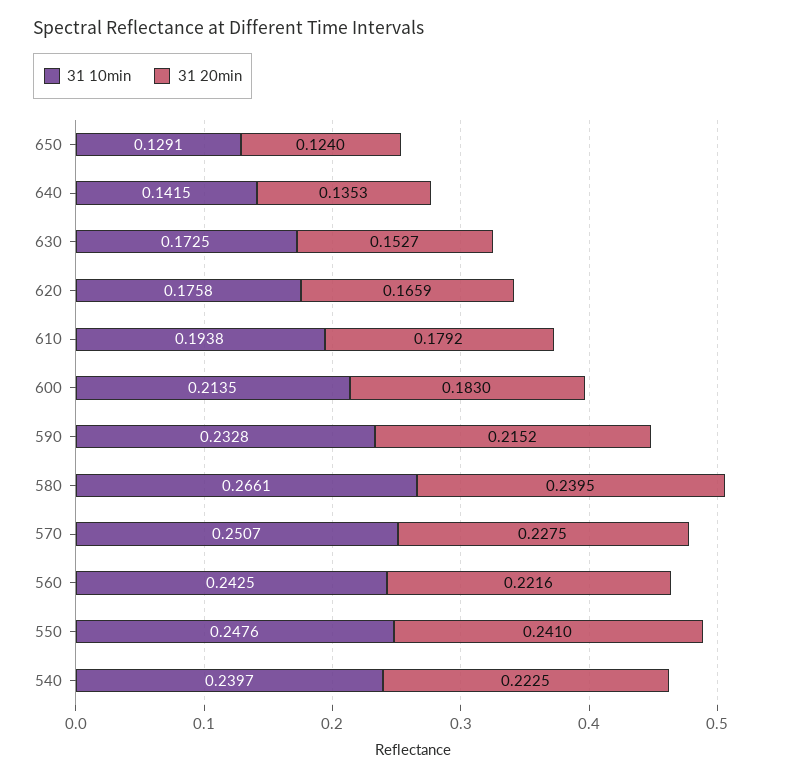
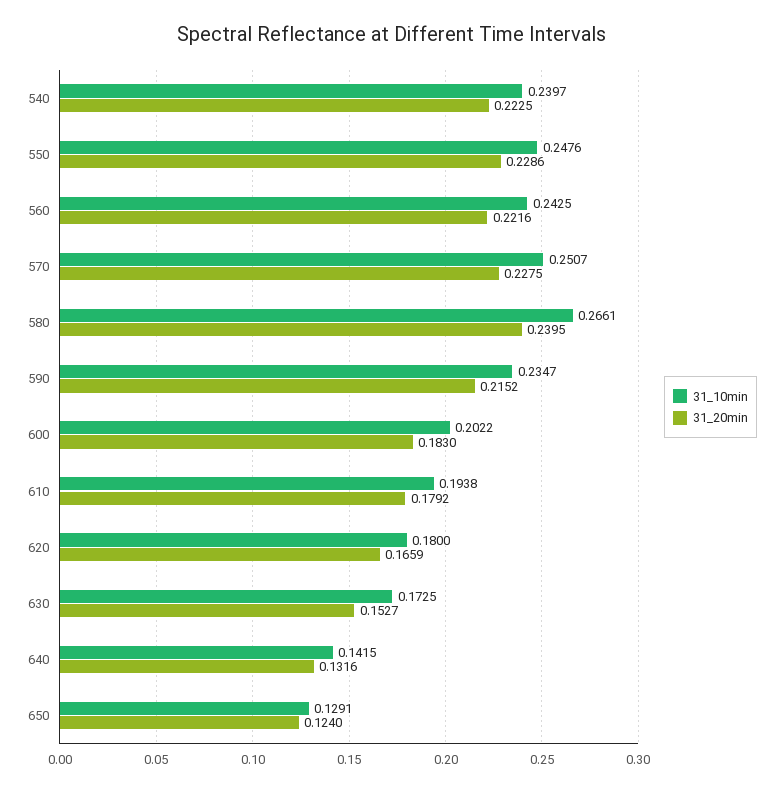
  {
    "31 10min": {
      "650": 0.1291,
      "640": 0.1415,
      "630": 0.1725,
-     "620": 0.1758,
+     "620": 0.18,
      "610": 0.1938,
-     "600": 0.2135,
+     "600": 0.2022,
-     "590": 0.2328,
+     "590": 0.2347,
      "580": 0.2661,
      "570": 0.2507,
      "560": 0.2425,
      "550": 0.2476,
      "540": 0.2397
    },
    "31 20min": {
      "650": 0.124,
-     "640": 0.1353,
+     "640": 0.1316,
      "630": 0.1527,
      "620": 0.1659,
      "610": 0.1792,
      "600": 0.183,
      "590": 0.2152,
      "580": 0.2395,
      "570": 0.2275,
      "560": 0.2216,
-     "550": 0.241,
+     "550": 0.2286,
      "540": 0.2225
    }
  }

